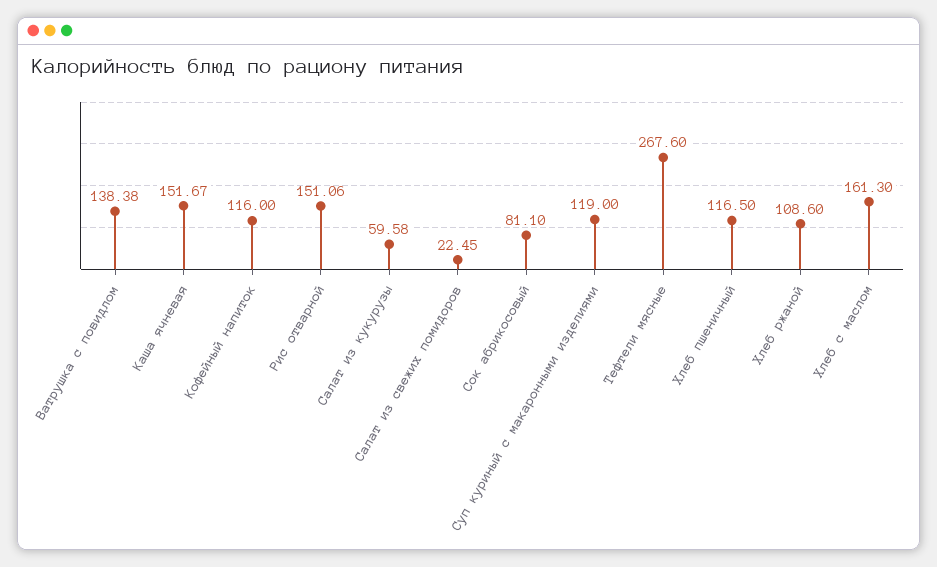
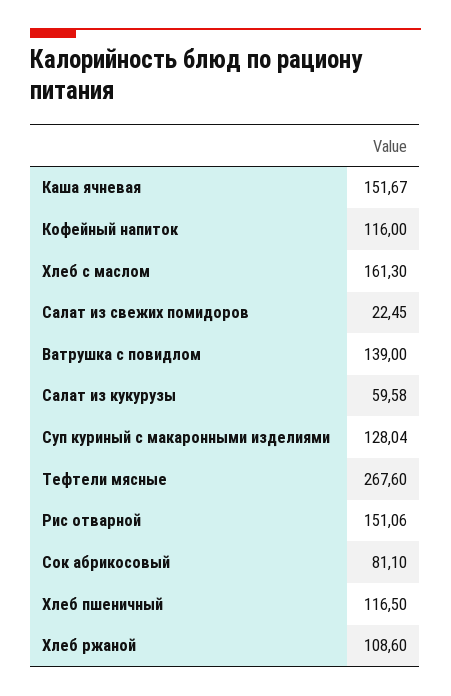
  {
-   "Ватрушка с повидлом": 138.38,
+   "Ватрушка с повидлом": 139,
    "Каша ячневая": 151.67,
    "Кофейный напиток": 116,
    "Рис отварной": 151.06,
    "Салат из кукурузы": 59.58,
    "Салат из свежих помидоров": 22.45,
    "Сок абрикосовый": 81.1,
-   "Суп куриный с макаронными изделиями": 119,
+   "Суп куриный с макаронными изделиями": 128.04,
    "Тефтели мясные": 267.6,
    "Хлеб пшеничный": 116.5,
    "Хлеб ржаной": 108.6,
    "Хлеб с маслом": 161.3
  }

